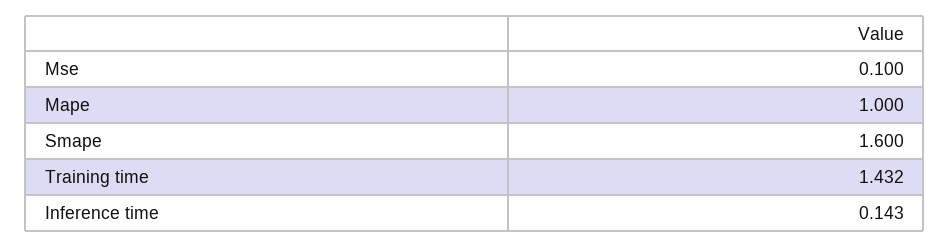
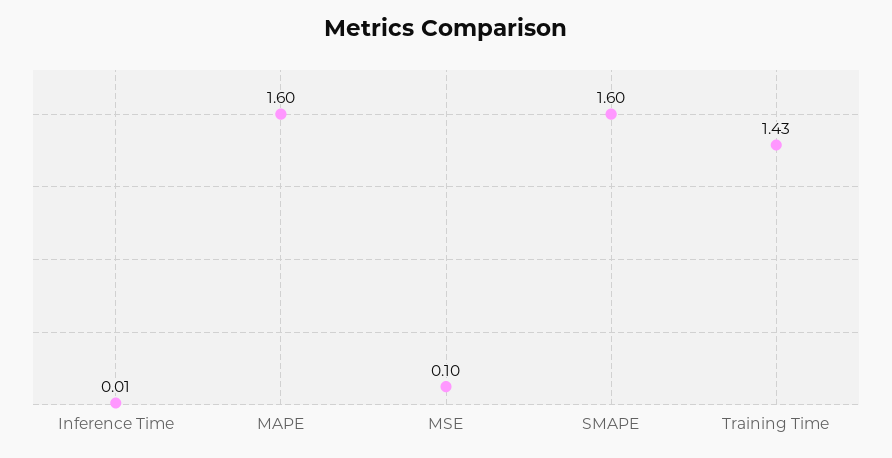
  {
    "Mse": 0.1,
-   "Mape": 1,
+   "Mape": 1.6,
    "Smape": 1.6,
    "Training time": 1.432,
-   "Inference time": 0.143
+   "Inference time": 0.01
  }

